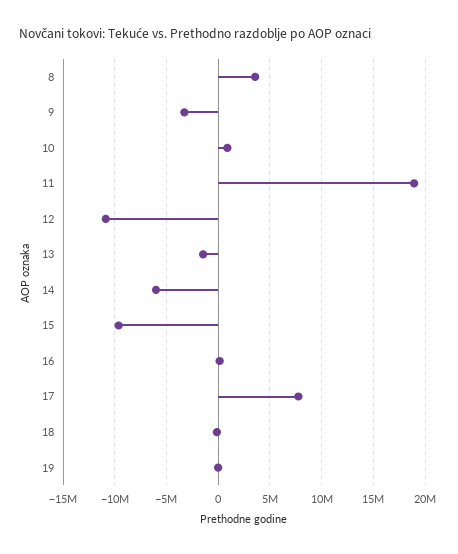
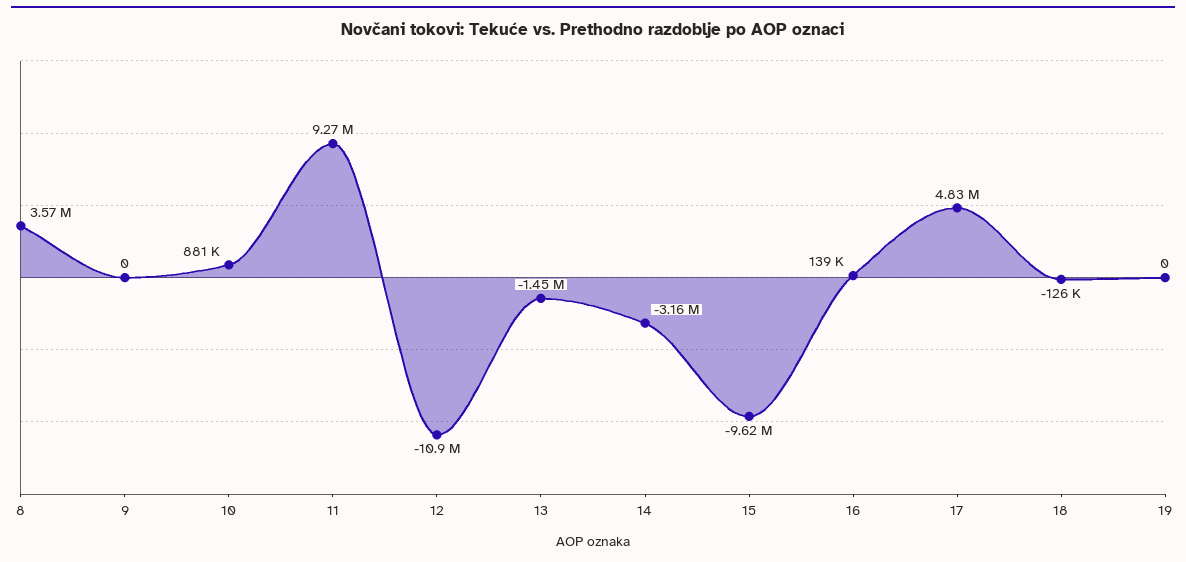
  {
    "8": 3570000,
-   "9": -3000000,
+   "9": 0,
    "10": 881000,
-   "11": 19000000,
+   "11": 9270000,
    "12": -10900000,
    "13": -1450000,
-   "14": -6000000,
+   "14": -3160000,
    "15": -9620000,
    "16": 139000,
-   "17": 8000000,
+   "17": 4830000,
    "18": -126000,
    "19": 0
  }

